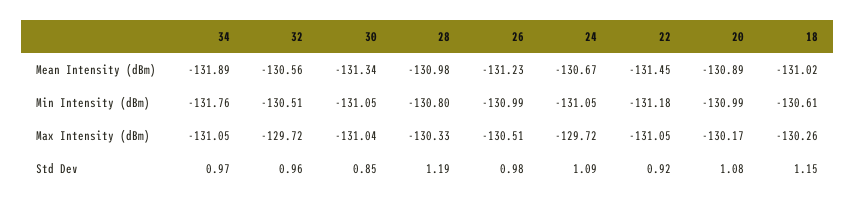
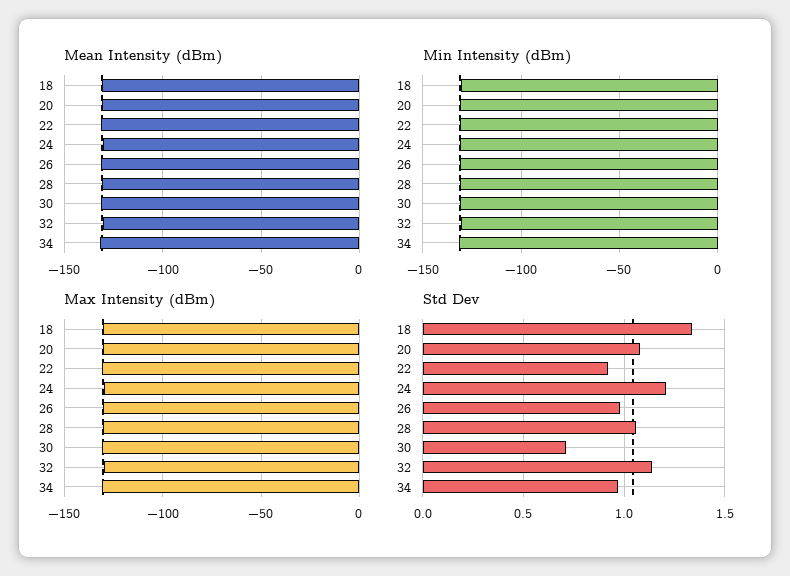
  {
    "Mean Intensity (dBm)": {
      "34": -131.89,
      "32": -130.56,
      "30": -131.34,
      "28": -130.98,
      "26": -131.23,
      "24": -130.67,
      "22": -131.45,
      "20": -130.89,
      "18": -131.02
    },
    "Min Intensity (dBm)": {
      "34": -131.76,
      "32": -130.51,
      "30": -131.05,
      "28": -130.8,
      "26": -130.99,
      "24": -131.05,
      "22": -131.18,
      "20": -130.99,
      "18": -130.61
    },
    "Max Intensity (dBm)": {
      "34": -131.05,
      "32": -129.72,
      "30": -131.04,
      "28": -130.33,
      "26": -130.51,
      "24": -129.72,
      "22": -131.05,
      "20": -130.17,
      "18": -130.26
    },
    "Std Dev": {
      "34": 0.97,
-     "32": 0.96,
+     "32": 1.15,
-     "30": 0.85,
+     "30": 0.7,
-     "28": 1.19,
+     "28": 1.05,
      "26": 0.98,
-     "24": 1.09,
+     "24": 1.2,
      "22": 0.92,
      "20": 1.08,
-     "18": 1.15
+     "18": 1.35
    }
  }

